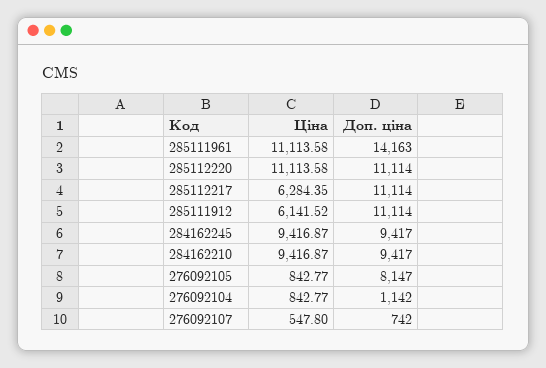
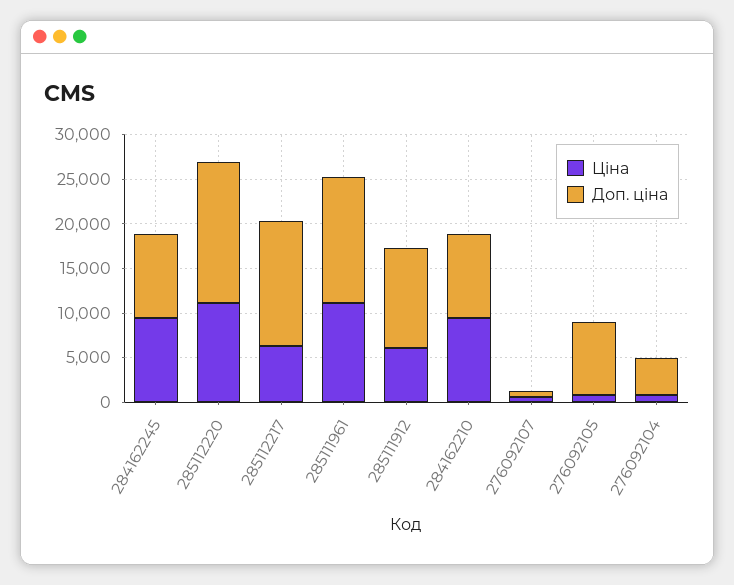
  {
    "Ціна": {
      "285111961": 11113.58,
      "285112220": 11113.58,
      "285112217": 6284.35,
      "285111912": 6141.52,
      "284162245": 9416.87,
      "284162210": 9416.87,
      "276092105": 842.77,
      "276092104": 842.77,
      "276092107": 547.8
    },
    "Доп. ціна": {
      "285111961": 14163,
-     "285112220": 11114,
+     "285112220": 16000,
-     "285112217": 11114,
+     "285112217": 14000,
      "285111912": 11114,
      "284162245": 9417,
      "284162210": 9417,
      "276092105": 8147,
-     "276092104": 1142,
+     "276092104": 4000,
      "276092107": 742
    }
  }

